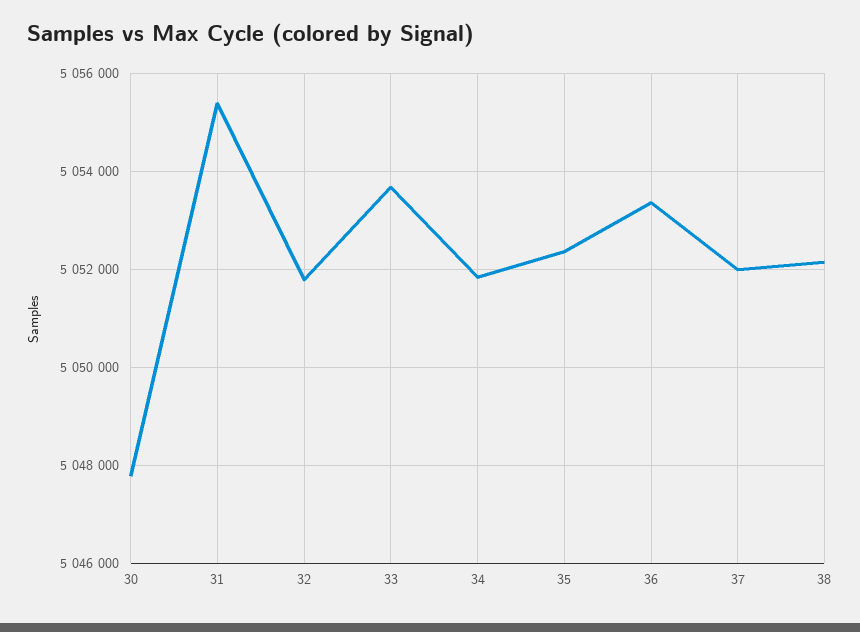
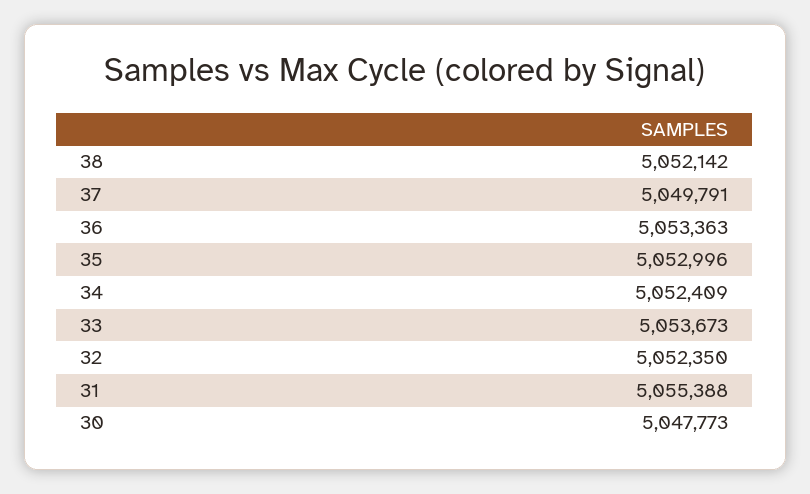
  {
    "30": 5047773,
    "31": 5055388,
-   "32": 5051800,
+   "32": 5052350,
    "33": 5053673,
-   "34": 5051800,
+   "34": 5052409,
-   "35": 5052400,
+   "35": 5052996,
    "36": 5053363,
-   "37": 5052000,
+   "37": 5049791,
    "38": 5052142
  }

